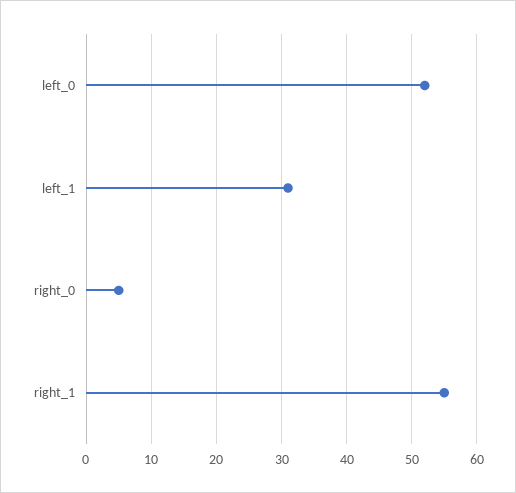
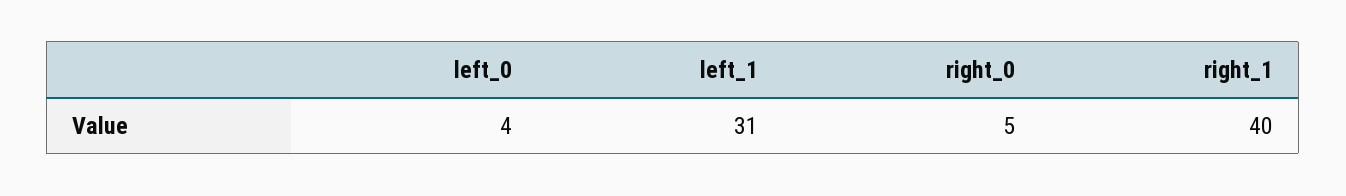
  {
-   "left_0": 52,
+   "left_0": 4,
    "left_1": 31,
    "right_0": 5,
-   "right_1": 55
+   "right_1": 40
  }

